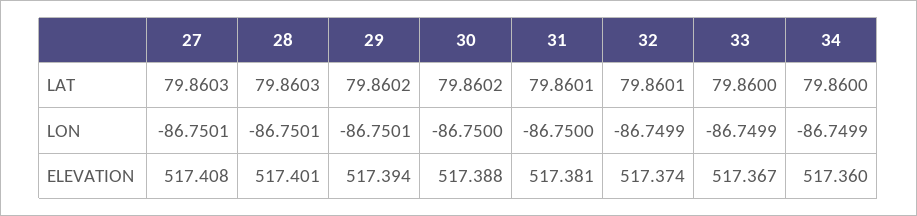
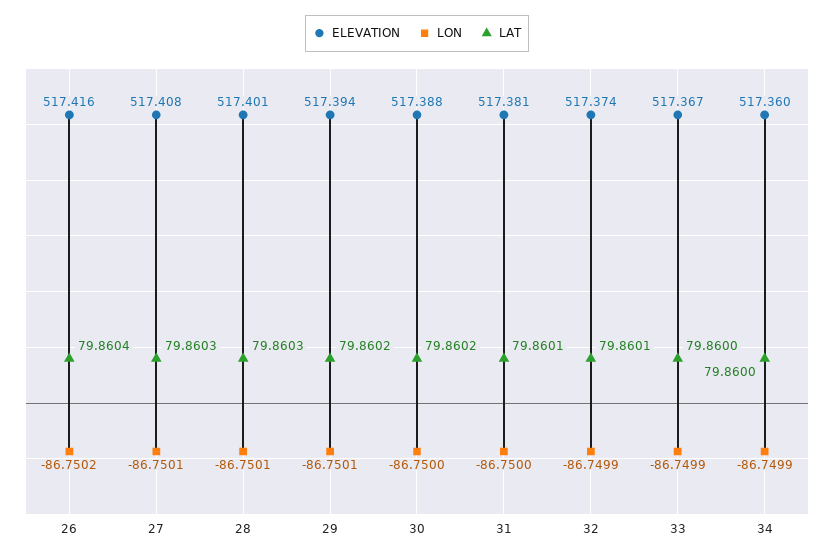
  {
    "LAT": {
      "27": 79.8603,
      "28": 79.8603,
      "29": 79.8602,
      "30": 79.8602,
      "31": 79.8601,
      "32": 79.8601,
      "33": 79.86,
-     "34": 79.86
+     "34": 79.86,
+     "26": 79.8604
    },
    "LON": {
      "27": -86.7501,
      "28": -86.7501,
      "29": -86.7501,
      "30": -86.75,
      "31": -86.75,
      "32": -86.7499,
      "33": -86.7499,
-     "34": -86.7499
+     "34": -86.7499,
+     "26": -86.7502
    },
    "ELEVATION": {
      "27": 517.408,
      "28": 517.401,
      "29": 517.394,
      "30": 517.388,
      "31": 517.381,
      "32": 517.374,
      "33": 517.367,
-     "34": 517.36
+     "34": 517.36,
+     "26": 517.416
    }
  }

